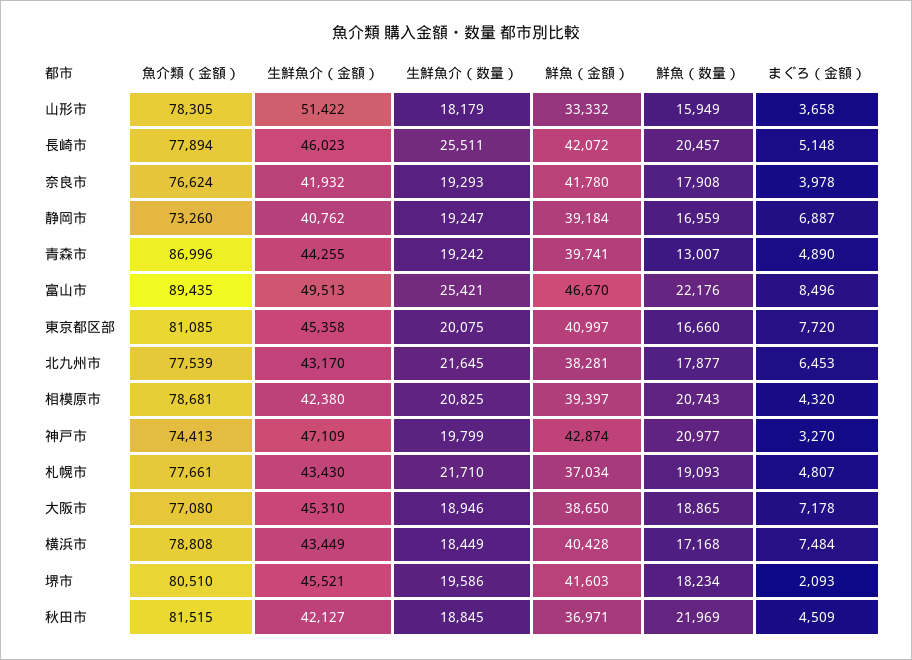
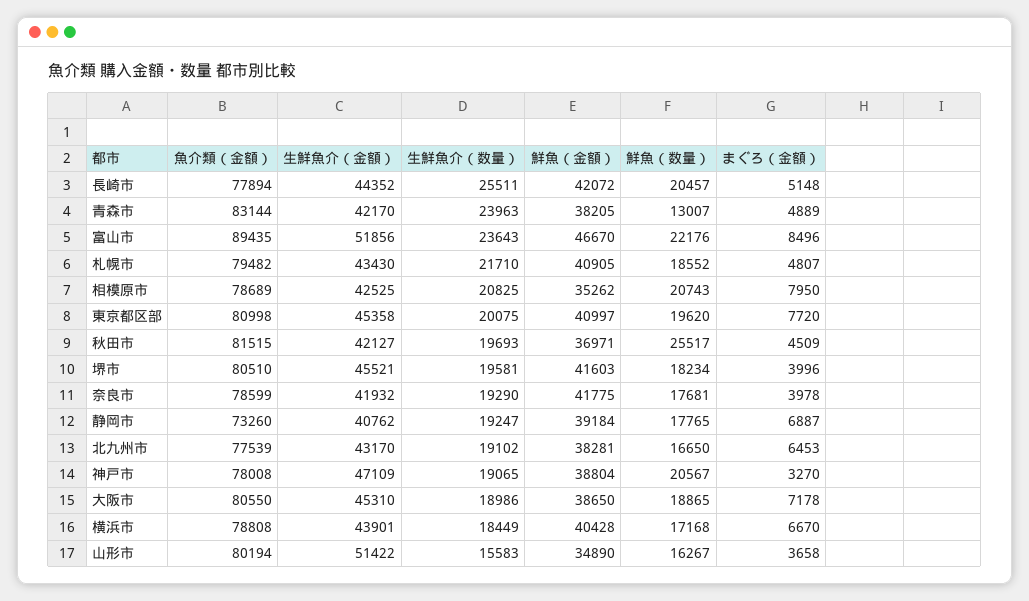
  {
    "魚介類（金額）": {
-     "山形市": 78305,
+     "山形市": 80194,
      "長崎市": 77894,
-     "奈良市": 76624,
+     "奈良市": 78599,
      "静岡市": 73260,
-     "青森市": 86996,
+     "青森市": 83144,
      "富山市": 89435,
-     "東京都区部": 81085,
+     "東京都区部": 80998,
      "北九州市": 77539,
-     "相模原市": 78681,
+     "相模原市": 78689,
-     "神戸市": 74413,
+     "神戸市": 78008,
-     "札幌市": 77661,
+     "札幌市": 79482,
-     "大阪市": 77080,
+     "大阪市": 80550,
      "横浜市": 78808,
      "堺市": 80510,
      "秋田市": 81515
    },
    "生鮮魚介（金額）": {
      "山形市": 51422,
-     "長崎市": 46023,
+     "長崎市": 44352,
      "奈良市": 41932,
      "静岡市": 40762,
-     "青森市": 44255,
+     "青森市": 42170,
-     "富山市": 49513,
+     "富山市": 51856,
      "東京都区部": 45358,
      "北九州市": 43170,
-     "相模原市": 42380,
+     "相模原市": 42525,
      "神戸市": 47109,
      "札幌市": 43430,
      "大阪市": 45310,
-     "横浜市": 43449,
+     "横浜市": 43901,
      "堺市": 45521,
      "秋田市": 42127
    },
    "生鮮魚介（数量）": {
-     "山形市": 18179,
+     "山形市": 15583,
      "長崎市": 25511,
-     "奈良市": 19293,
+     "奈良市": 19290,
      "静岡市": 19247,
-     "青森市": 19242,
+     "青森市": 23963,
-     "富山市": 25421,
+     "富山市": 23643,
      "東京都区部": 20075,
-     "北九州市": 21645,
+     "北九州市": 19102,
      "相模原市": 20825,
-     "神戸市": 19799,
+     "神戸市": 19065,
      "札幌市": 21710,
-     "大阪市": 18946,
+     "大阪市": 18986,
      "横浜市": 18449,
-     "堺市": 19586,
+     "堺市": 19581,
-     "秋田市": 18845
+     "秋田市": 19693
    },
    "鮮魚（金額）": {
-     "山形市": 33332,
+     "山形市": 34890,
      "長崎市": 42072,
-     "奈良市": 41780,
+     "奈良市": 41775,
      "静岡市": 39184,
-     "青森市": 39741,
+     "青森市": 38205,
      "富山市": 46670,
      "東京都区部": 40997,
      "北九州市": 38281,
-     "相模原市": 39397,
+     "相模原市": 35262,
-     "神戸市": 42874,
+     "神戸市": 38804,
-     "札幌市": 37034,
+     "札幌市": 40905,
      "大阪市": 38650,
      "横浜市": 40428,
      "堺市": 41603,
      "秋田市": 36971
    },
    "鮮魚（数量）": {
-     "山形市": 15949,
+     "山形市": 16267,
      "長崎市": 20457,
-     "奈良市": 17908,
+     "奈良市": 17681,
-     "静岡市": 16959,
+     "静岡市": 17765,
      "青森市": 13007,
      "富山市": 22176,
-     "東京都区部": 16660,
+     "東京都区部": 19620,
-     "北九州市": 17877,
+     "北九州市": 16650,
      "相模原市": 20743,
-     "神戸市": 20977,
+     "神戸市": 20567,
-     "札幌市": 19093,
+     "札幌市": 18552,
      "大阪市": 18865,
      "横浜市": 17168,
      "堺市": 18234,
-     "秋田市": 21969
+     "秋田市": 25517
    },
    "まぐろ（金額）": {
      "山形市": 3658,
      "長崎市": 5148,
      "奈良市": 3978,
      "静岡市": 6887,
-     "青森市": 4890,
+     "青森市": 4889,
      "富山市": 8496,
      "東京都区部": 7720,
      "北九州市": 6453,
-     "相模原市": 4320,
+     "相模原市": 7950,
      "神戸市": 3270,
      "札幌市": 4807,
      "大阪市": 7178,
-     "横浜市": 7484,
+     "横浜市": 6670,
-     "堺市": 2093,
+     "堺市": 3996,
      "秋田市": 4509
    }
  }

